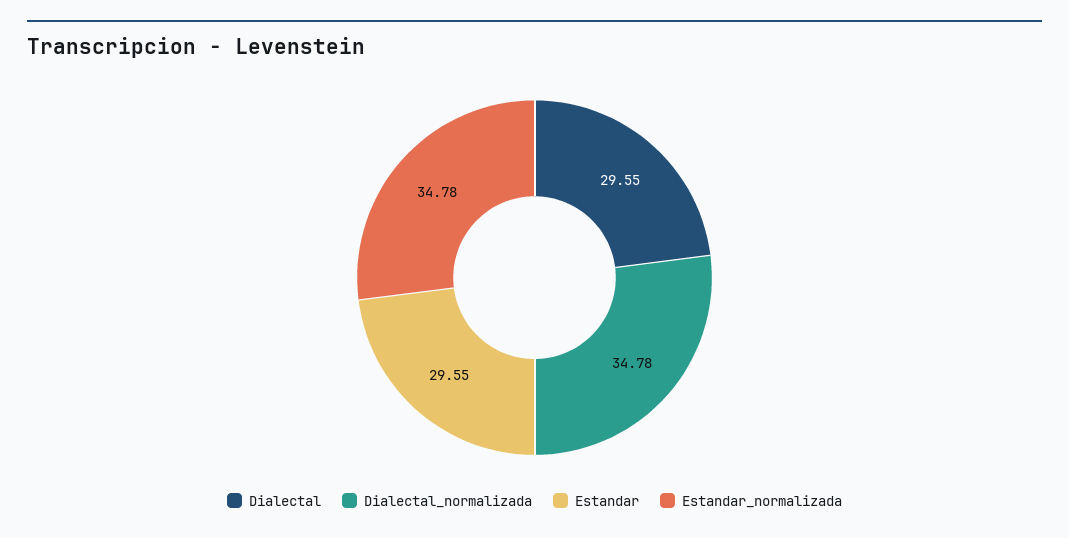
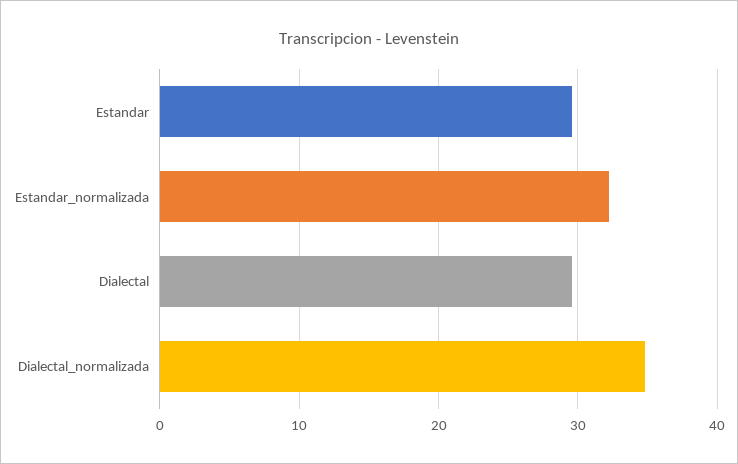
  {
    "Dialectal": 29.55,
    "Dialectal_normalizada": 34.78,
    "Estandar": 29.55,
-   "Estandar_normalizada": 34.78
+   "Estandar_normalizada": 32
  }

